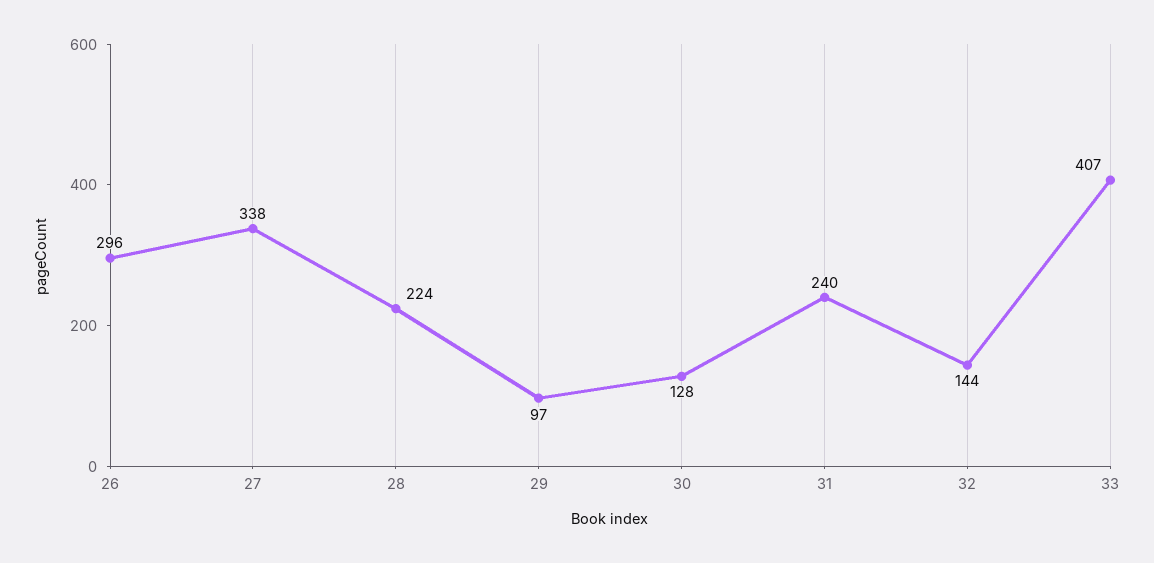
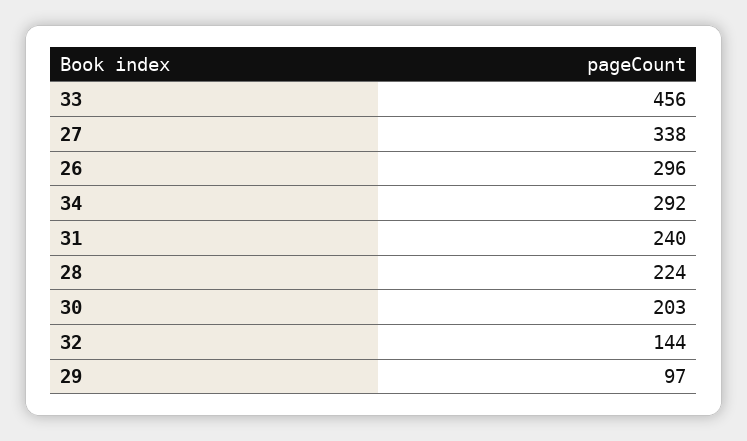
  {
    "26": 296,
    "27": 338,
    "28": 224,
    "29": 97,
-   "30": 128,
+   "30": 203,
    "31": 240,
    "32": 144,
-   "33": 407
+   "33": 456,
+   "34": 292
  }

